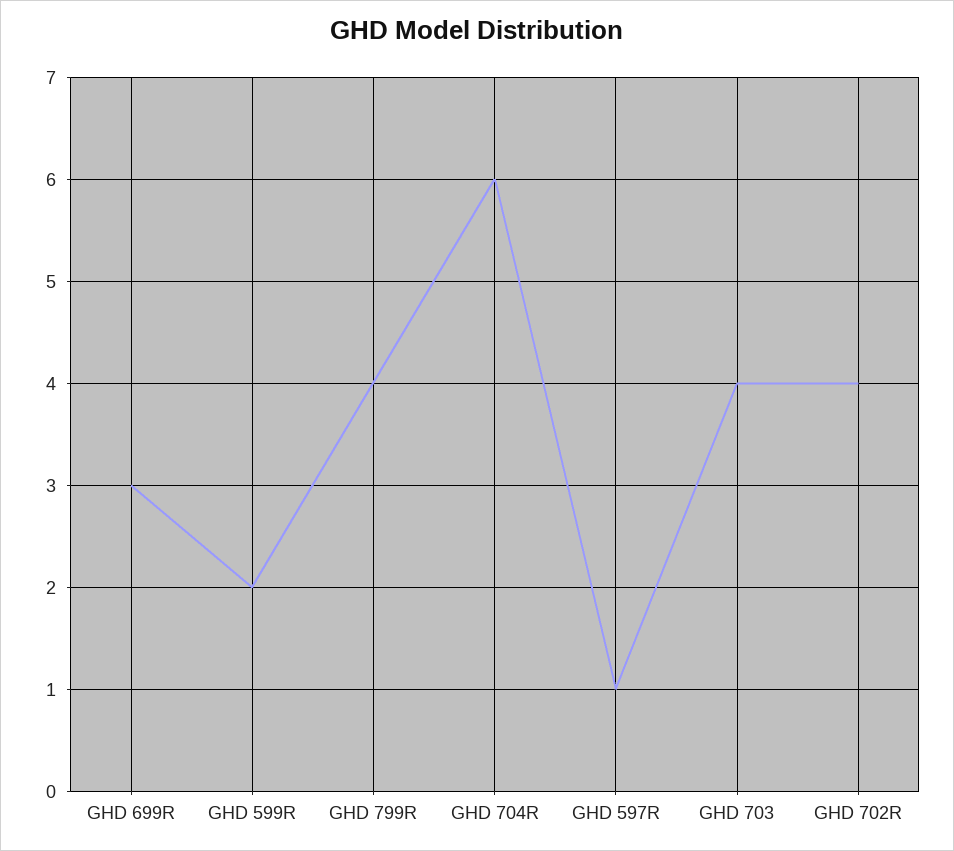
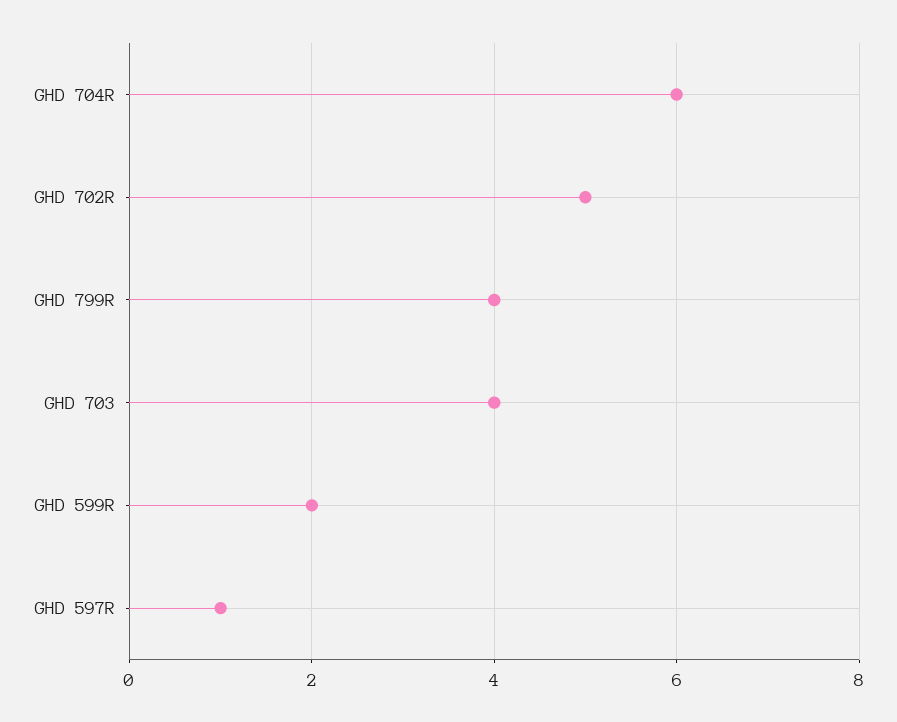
  {
-   "GHD 699R": 3,
    "GHD 599R": 2,
    "GHD 799R": 4,
    "GHD 704R": 6,
    "GHD 597R": 1,
    "GHD 703": 4,
-   "GHD 702R": 4
+   "GHD 702R": 5
  }

